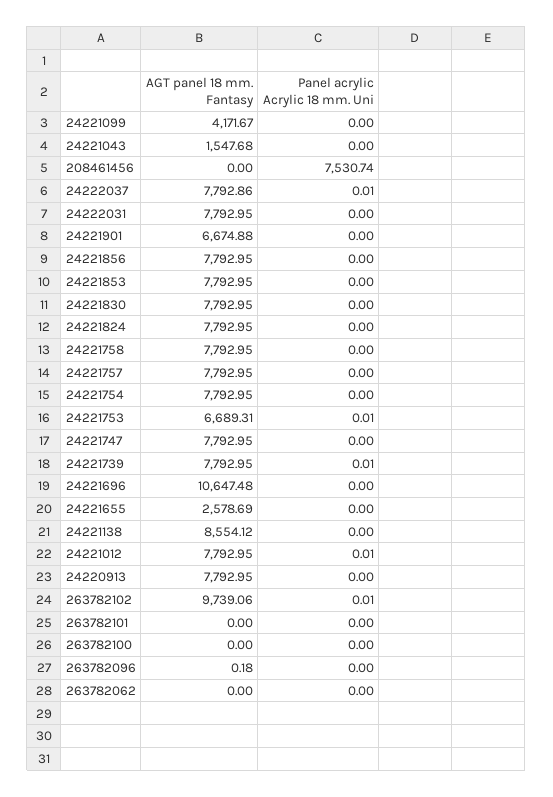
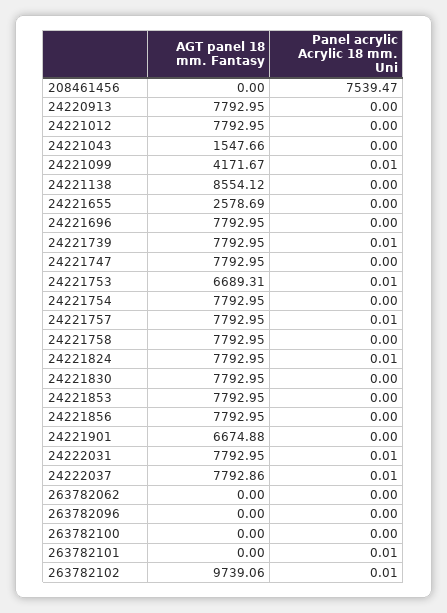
  {
    "AGT panel 18 mm. Fantasy": {
      "24221099": 4171.67,
-     "24221043": 1547.68,
+     "24221043": 1547.66,
      "208461456": 0,
      "24222037": 7792.86,
      "24222031": 7792.95,
      "24221901": 6674.88,
      "24221856": 7792.95,
      "24221853": 7792.95,
      "24221830": 7792.95,
      "24221824": 7792.95,
      "24221758": 7792.95,
      "24221757": 7792.95,
      "24221754": 7792.95,
      "24221753": 6689.31,
      "24221747": 7792.95,
      "24221739": 7792.95,
-     "24221696": 10647.48,
+     "24221696": 7792.95,
      "24221655": 2578.69,
      "24221138": 8554.12,
      "24221012": 7792.95,
      "24220913": 7792.95,
      "263782102": 9739.06,
      "263782101": 0,
      "263782100": 0,
-     "263782096": 0.18,
+     "263782096": 0,
      "263782062": 0
    },
    "Panel acrylic Acrylic 18 mm. Uni": {
-     "24221099": 0,
+     "24221099": 0.01,
      "24221043": 0,
-     "208461456": 7530.74,
+     "208461456": 7539.47,
      "24222037": 0.01,
-     "24222031": 0,
+     "24222031": 0.01,
      "24221901": 0,
      "24221856": 0,
      "24221853": 0,
      "24221830": 0,
-     "24221824": 0,
+     "24221824": 0.01,
      "24221758": 0,
-     "24221757": 0,
+     "24221757": 0.01,
      "24221754": 0,
      "24221753": 0.01,
      "24221747": 0,
      "24221739": 0.01,
      "24221696": 0,
      "24221655": 0,
      "24221138": 0,
-     "24221012": 0.01,
+     "24221012": 0,
      "24220913": 0,
      "263782102": 0.01,
-     "263782101": 0,
+     "263782101": 0.01,
      "263782100": 0,
      "263782096": 0,
      "263782062": 0
    }
  }

